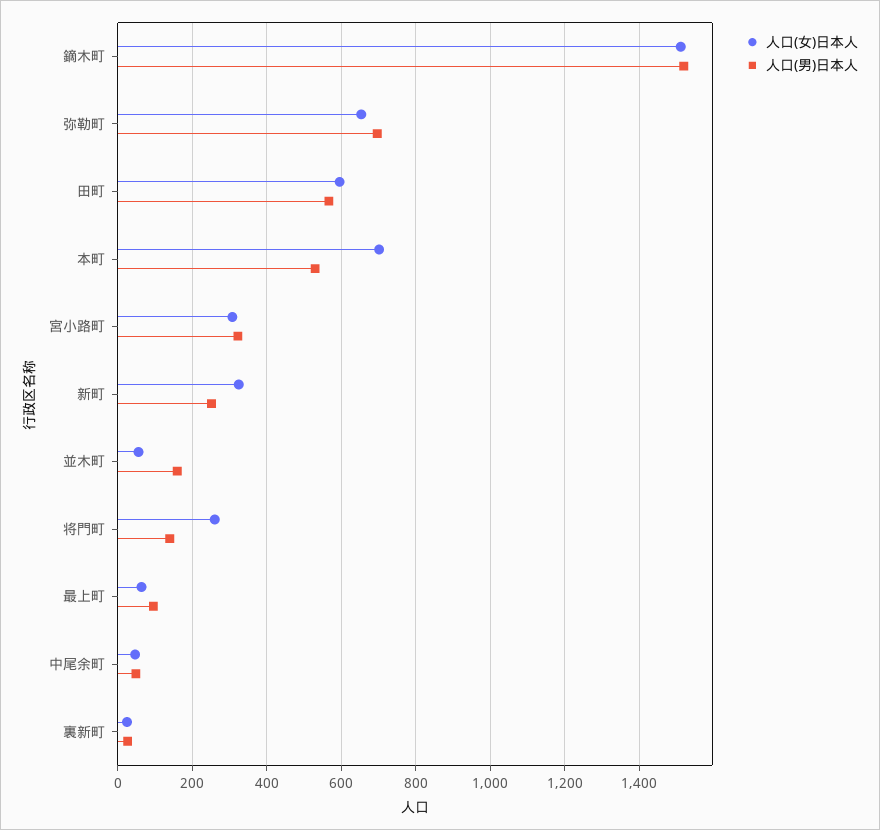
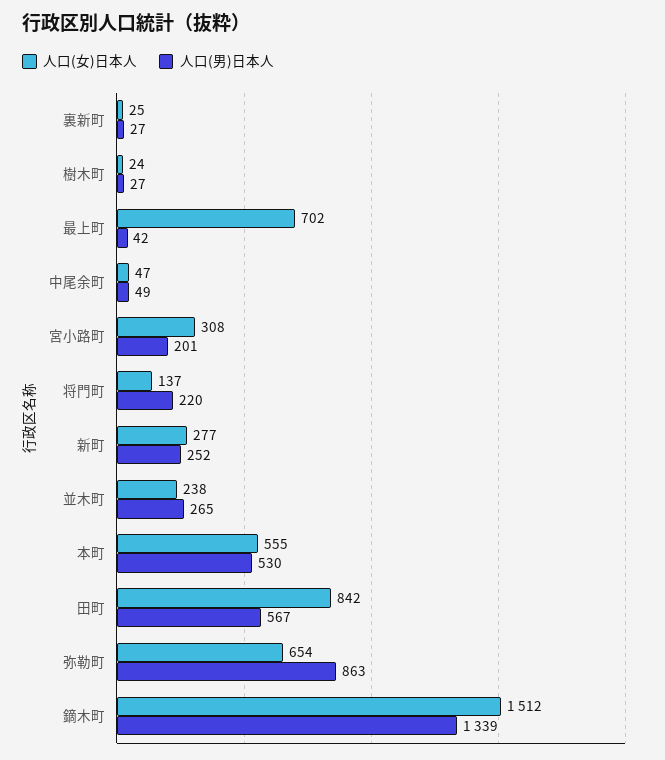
  {
    "人口(女)日本人": {
      "鏑木町": 1512,
      "弥勒町": 654,
-     "田町": 600,
+     "田町": 842,
-     "本町": 700,
+     "本町": 555,
      "宮小路町": 308,
-     "新町": 320,
+     "新町": 277,
-     "並木町": 60,
+     "並木町": 238,
-     "将門町": 260,
+     "将門町": 137,
-     "最上町": 60,
+     "最上町": 702,
      "中尾余町": 47,
-     "裏新町": 25
+     "裏新町": 25,
+     "樹木町": 24
    },
    "人口(男)日本人": {
-     "鏑木町": 1520,
+     "鏑木町": 1339,
-     "弥勒町": 700,
+     "弥勒町": 863,
      "田町": 567,
      "本町": 530,
-     "宮小路町": 320,
+     "宮小路町": 201,
      "新町": 252,
-     "並木町": 160,
+     "並木町": 265,
-     "将門町": 140,
+     "将門町": 220,
-     "最上町": 100,
+     "最上町": 42,
      "中尾余町": 49,
-     "裏新町": 27
+     "裏新町": 27,
+     "樹木町": 27
    }
  }

